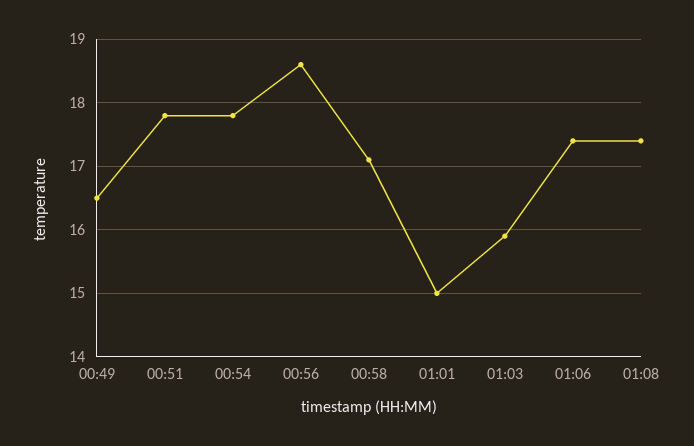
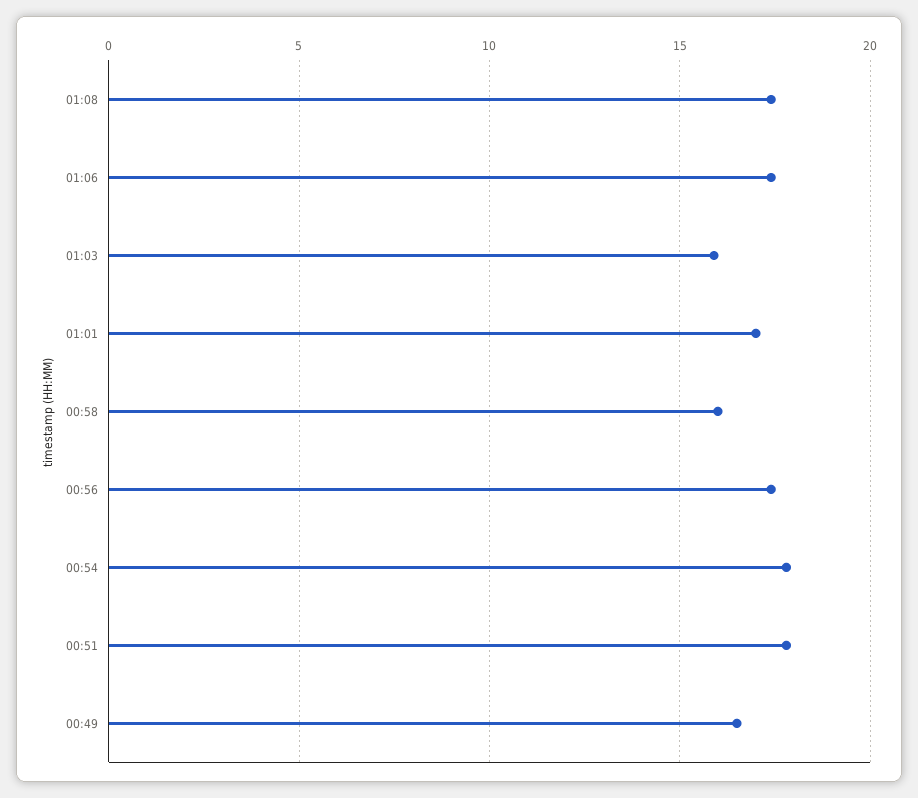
  {
    "00:49": 16.5,
    "00:51": 17.8,
    "00:54": 17.8,
-   "00:56": 18.6,
+   "00:56": 17.5,
-   "00:58": 17.1,
+   "00:58": 16,
-   "01:01": 15,
+   "01:01": 17,
    "01:03": 15.9,
    "01:06": 17.4,
    "01:08": 17.4
  }

